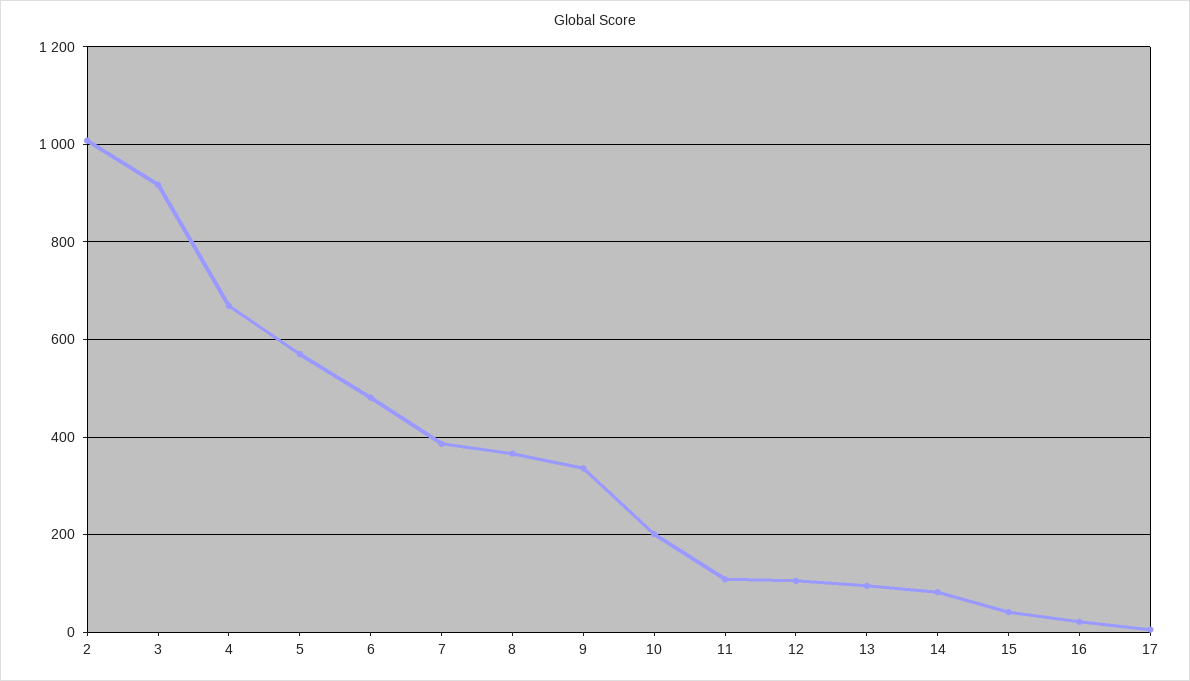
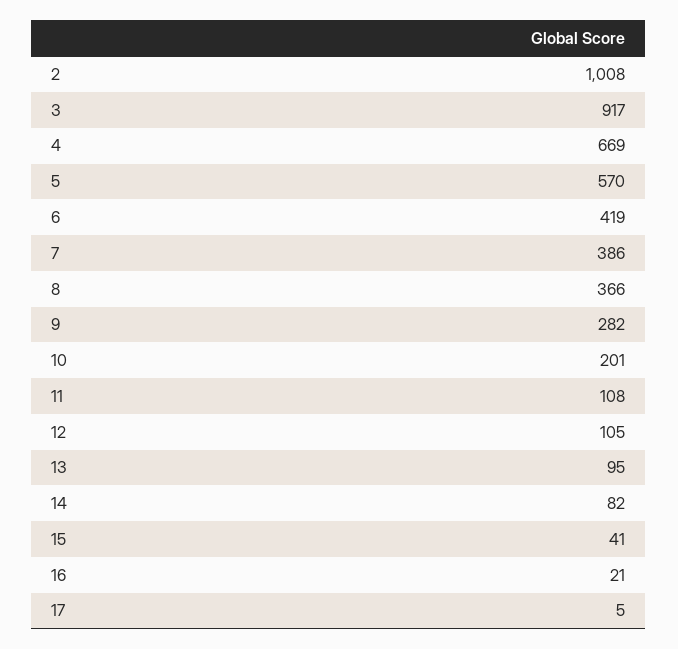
  {
    "2": 1008,
    "3": 917,
    "4": 669,
    "5": 570,
-   "6": 480,
+   "6": 419,
    "7": 386,
    "8": 366,
-   "9": 340,
+   "9": 282,
    "10": 201,
    "11": 108,
    "12": 105,
    "13": 95,
    "14": 82,
    "15": 41,
    "16": 21,
    "17": 5
  }

